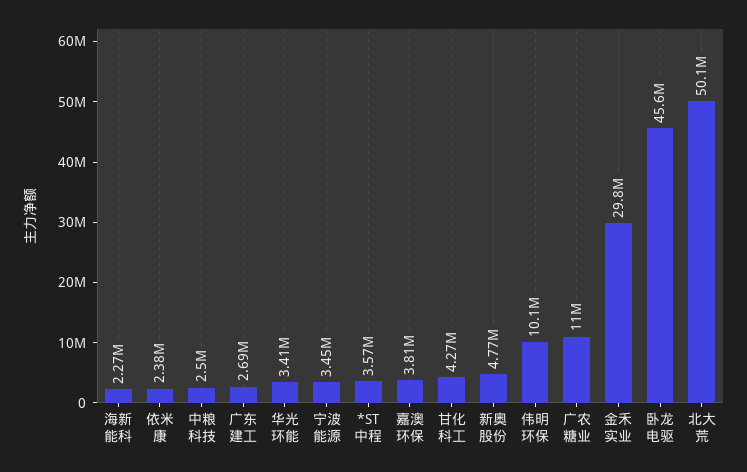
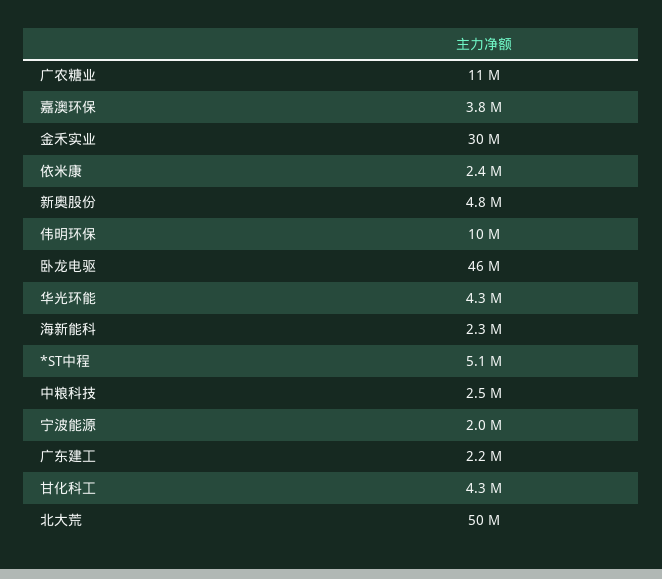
  {
    "海新能科": 2270000,
    "依米康": 2380000,
    "中粮科技": 2500000,
-   "广东建工": 2690000,
+   "广东建工": 2200000,
-   "华光环能": 3410000,
+   "华光环能": 4300000,
-   "宁波能源": 3450000,
+   "宁波能源": 2000000,
-   "*ST中程": 3570000,
+   "*ST中程": 5100000,
    "嘉澳环保": 3810000,
    "甘化科工": 4270000,
    "新奥股份": 4770000,
    "伟明环保": 10100000,
    "广农糖业": 11000000,
    "金禾实业": 29800000,
    "卧龙电驱": 45600000,
    "北大荒": 50100000
  }

